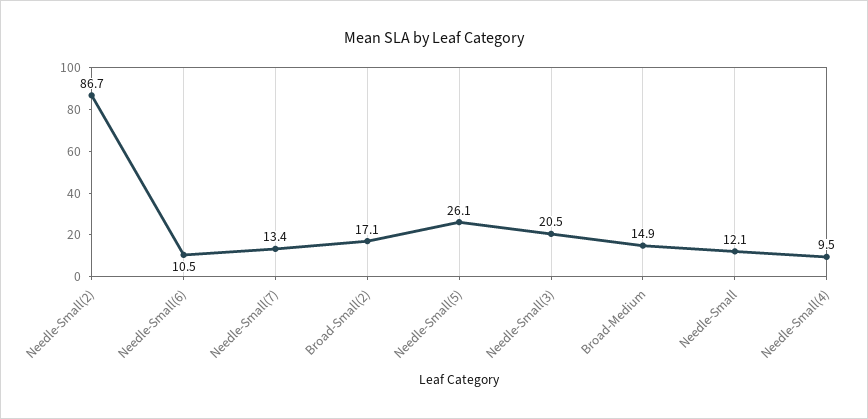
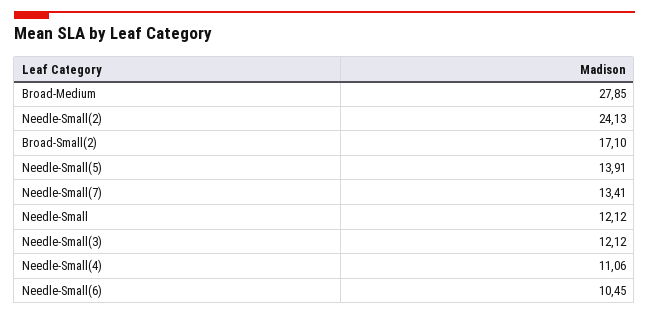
  {
-   "Needle-Small(2)": 86.7,
+   "Needle-Small(2)": 24.13,
    "Needle-Small(6)": 10.45,
    "Needle-Small(7)": 13.41,
    "Broad-Small(2)": 17.1,
-   "Needle-Small(5)": 26.1,
+   "Needle-Small(5)": 13.91,
-   "Needle-Small(3)": 20.5,
+   "Needle-Small(3)": 12.12,
-   "Broad-Medium": 14.9,
+   "Broad-Medium": 27.85,
    "Needle-Small": 12.12,
-   "Needle-Small(4)": 9.5
+   "Needle-Small(4)": 11.06
  }

